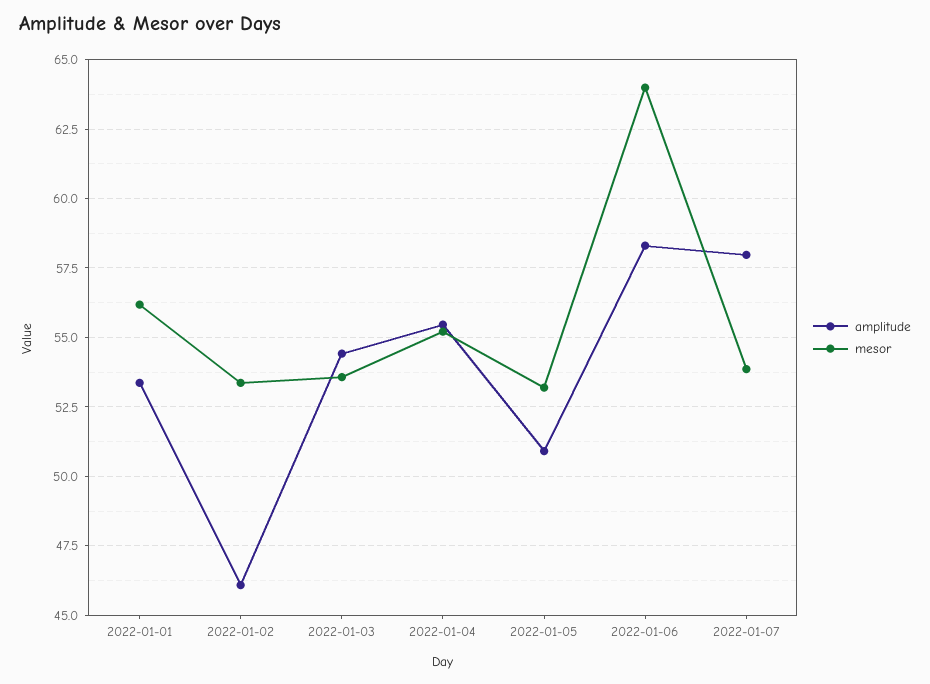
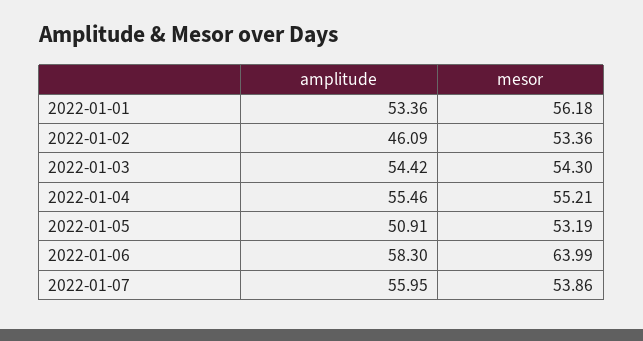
  {
    "amplitude": {
      "2022-01-01": 53.36,
      "2022-01-02": 46.09,
      "2022-01-03": 54.42,
      "2022-01-04": 55.46,
      "2022-01-05": 50.91,
      "2022-01-06": 58.3,
-     "2022-01-07": 58
+     "2022-01-07": 55.95
    },
    "mesor": {
      "2022-01-01": 56.18,
      "2022-01-02": 53.36,
-     "2022-01-03": 53.5,
+     "2022-01-03": 54.3,
      "2022-01-04": 55.21,
      "2022-01-05": 53.19,
      "2022-01-06": 63.99,
      "2022-01-07": 53.86
    }
  }

